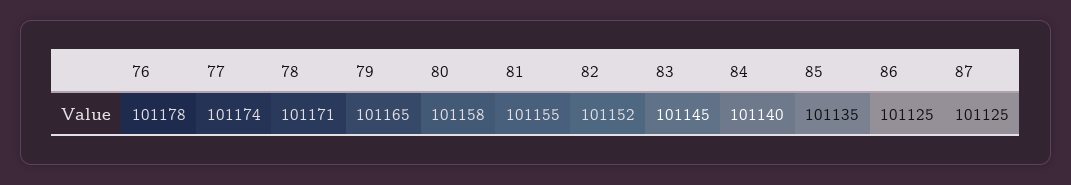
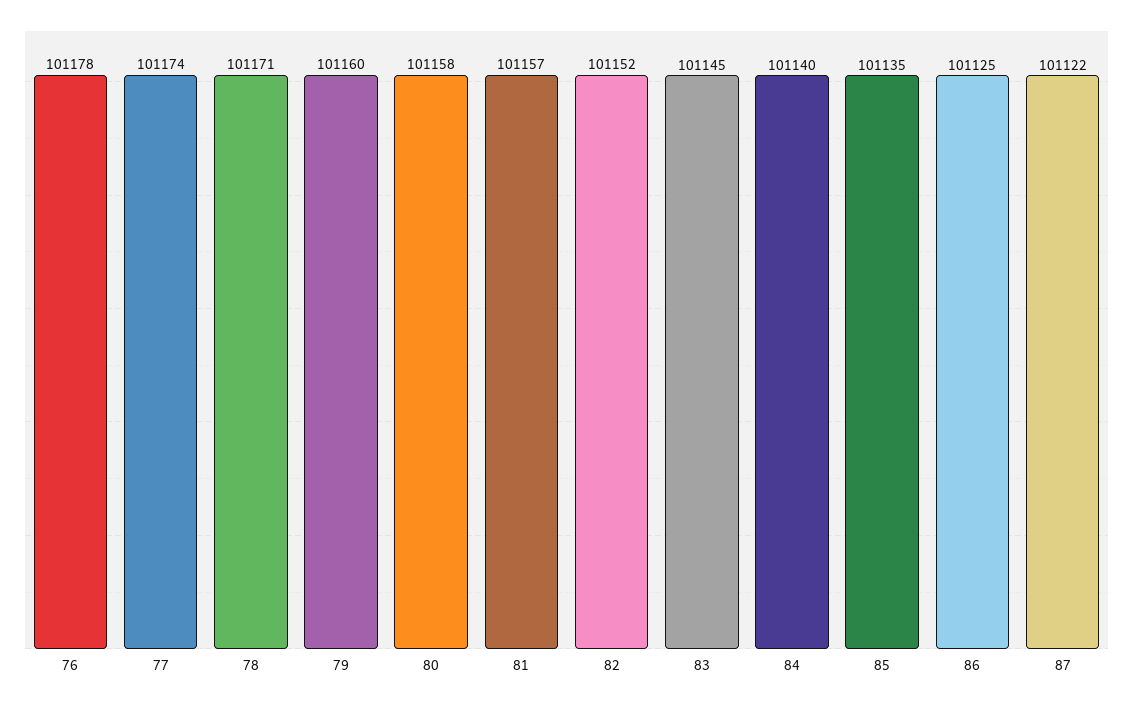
  {
    "76": 101178,
    "77": 101174,
    "78": 101171,
-   "79": 101165,
+   "79": 101160,
    "80": 101158,
-   "81": 101155,
+   "81": 101157,
    "82": 101152,
    "83": 101145,
    "84": 101140,
    "85": 101135,
    "86": 101125,
-   "87": 101125
+   "87": 101122
  }

